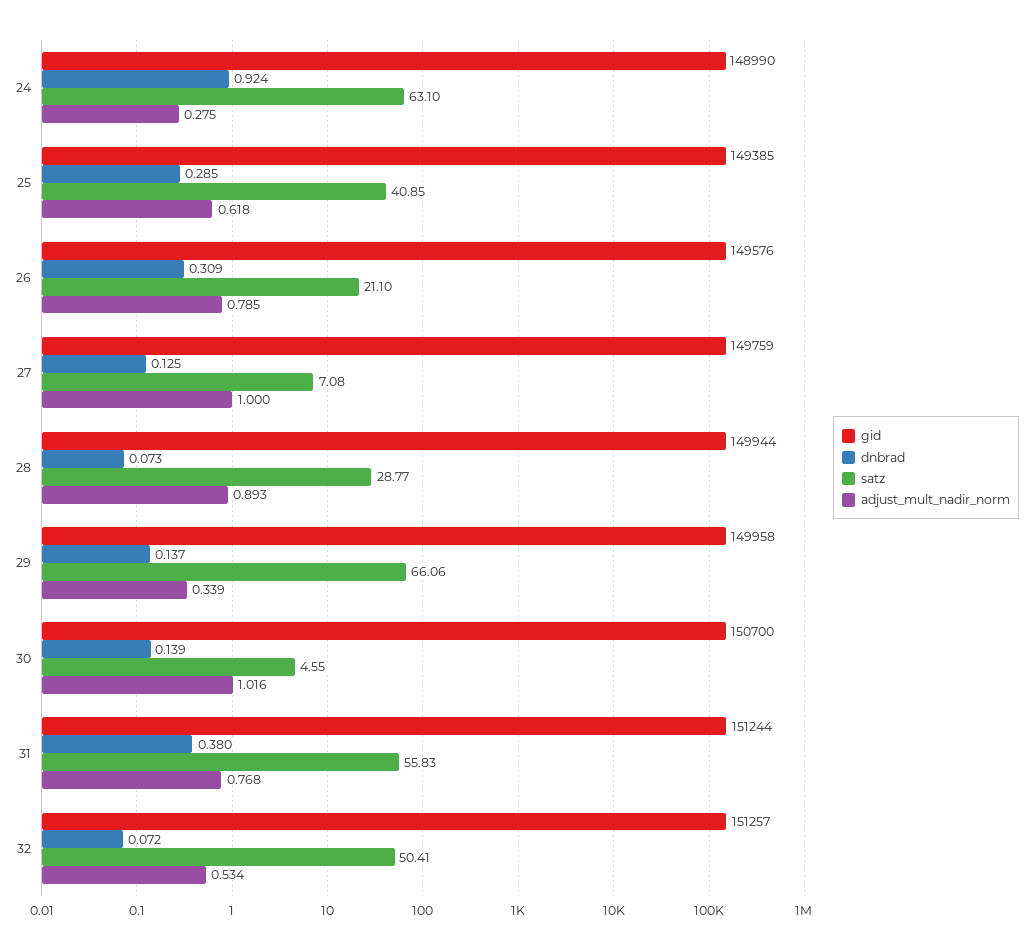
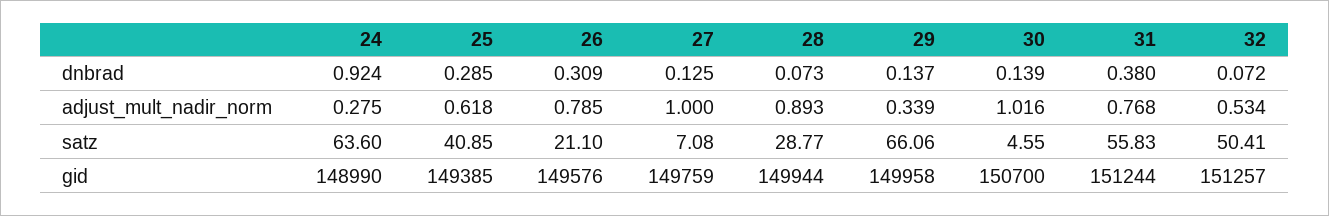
  {
    "gid": {
      "24": 148990,
      "25": 149385,
      "26": 149576,
      "27": 149759,
      "28": 149944,
      "29": 149958,
      "30": 150700,
      "31": 151244,
      "32": 151257
    },
    "dnbrad": {
      "24": 0.924,
      "25": 0.285,
      "26": 0.309,
      "27": 0.125,
      "28": 0.073,
      "29": 0.137,
      "30": 0.139,
      "31": 0.38,
      "32": 0.072
    },
    "satz": {
-     "24": 63.1,
+     "24": 63.6,
      "25": 40.85,
      "26": 21.1,
      "27": 7.08,
      "28": 28.77,
      "29": 66.06,
      "30": 4.55,
      "31": 55.83,
      "32": 50.41
    },
    "adjust_mult_nadir_norm": {
      "24": 0.275,
      "25": 0.618,
      "26": 0.785,
      "27": 1,
      "28": 0.893,
      "29": 0.339,
      "30": 1.016,
      "31": 0.768,
      "32": 0.534
    }
  }

